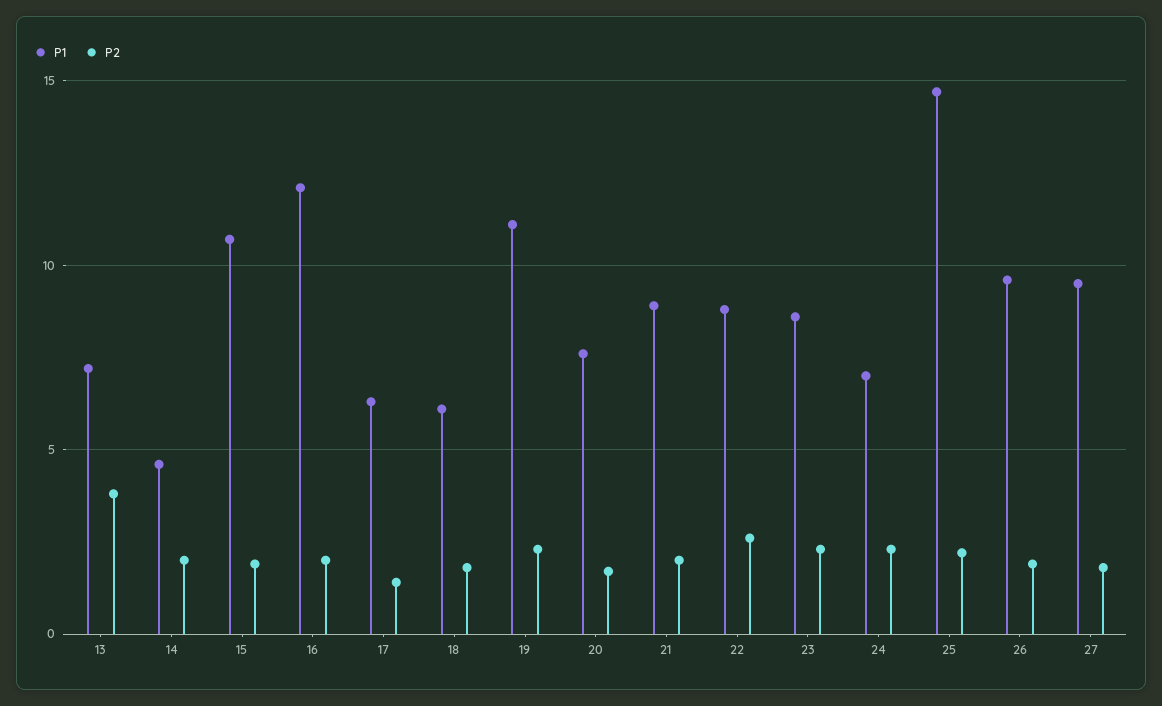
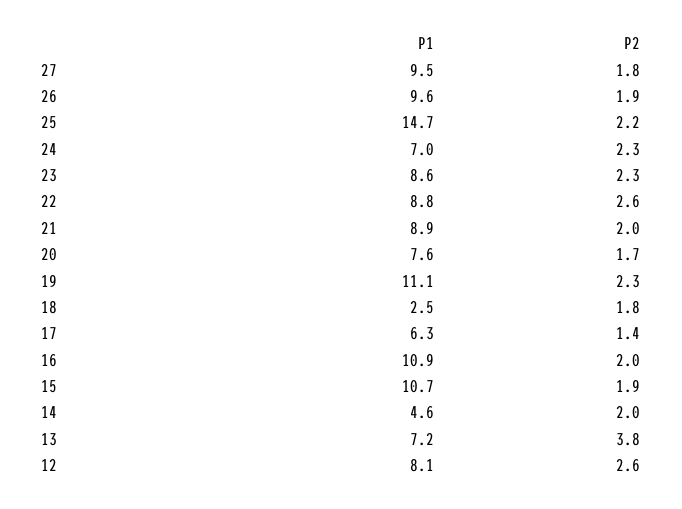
  {
    "P1": {
      "13": 7.2,
      "14": 4.6,
      "15": 10.7,
-     "16": 12,
+     "16": 10.9,
      "17": 6.3,
-     "18": 6,
+     "18": 2.5,
      "19": 11.1,
      "20": 7.6,
      "21": 8.9,
      "22": 8.8,
      "23": 8.6,
      "24": 7,
      "25": 14.7,
      "26": 9.6,
-     "27": 9.5
+     "27": 9.5,
+     "12": 8.1
    },
    "P2": {
      "13": 3.8,
      "14": 2,
      "15": 1.9,
      "16": 2,
      "17": 1.4,
      "18": 1.8,
      "19": 2.3,
      "20": 1.7,
      "21": 2,
      "22": 2.6,
      "23": 2.3,
      "24": 2.3,
      "25": 2.2,
      "26": 1.9,
-     "27": 1.8
+     "27": 1.8,
+     "12": 2.6
    }
  }

